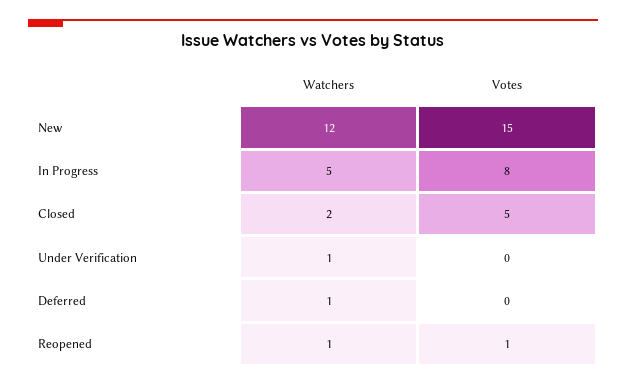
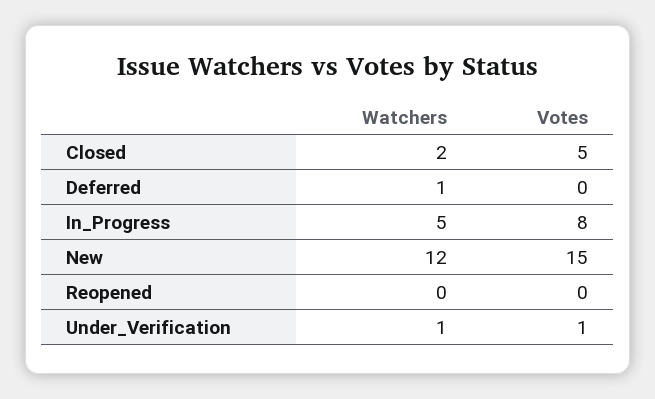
  {
    "Watchers": {
      "New": 12,
      "In Progress": 5,
      "Closed": 2,
      "Under Verification": 1,
      "Deferred": 1,
-     "Reopened": 1
+     "Reopened": 0
    },
    "Votes": {
      "New": 15,
      "In Progress": 8,
      "Closed": 5,
-     "Under Verification": 0,
+     "Under Verification": 1,
      "Deferred": 0,
-     "Reopened": 1
+     "Reopened": 0
    }
  }

